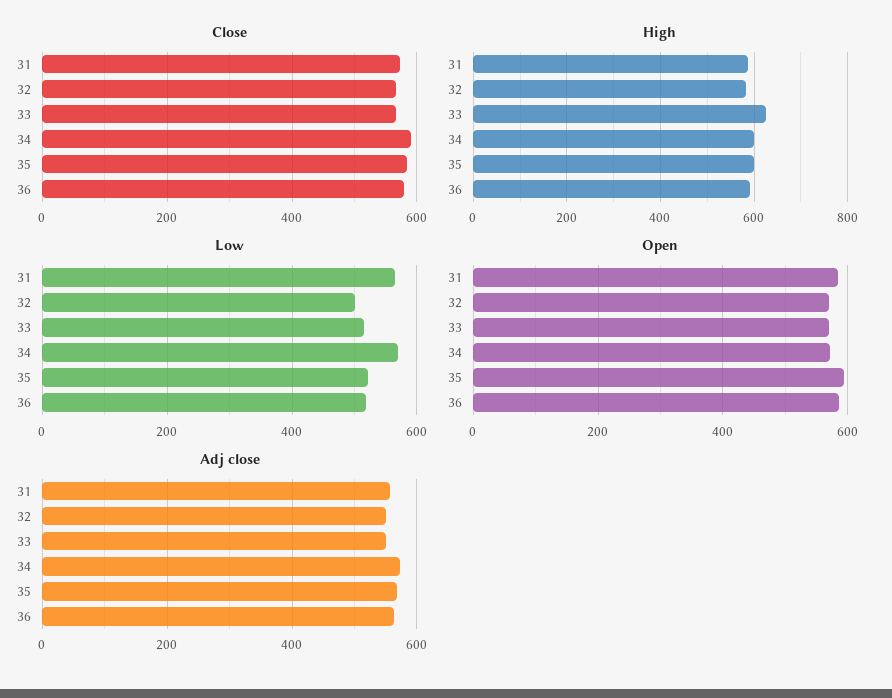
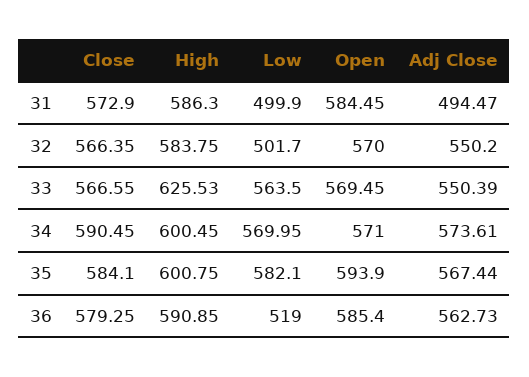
  {
    "Close": {
      "31": 572.9,
      "32": 566.35,
      "33": 566.55,
      "34": 590.45,
      "35": 584.1,
      "36": 579.25
    },
    "High": {
      "31": 586.3,
      "32": 583.75,
      "33": 625.53,
      "34": 600.45,
      "35": 600.75,
      "36": 590.85
    },
    "Low": {
-     "31": 560,
+     "31": 499.9,
      "32": 501.7,
-     "33": 520,
+     "33": 563.5,
      "34": 569.95,
-     "35": 520,
+     "35": 582.1,
      "36": 519
    },
    "Open": {
      "31": 584.45,
      "32": 570,
      "33": 569.45,
      "34": 571,
      "35": 593.9,
      "36": 585.4
    },
    "Adj close": {
-     "31": 560,
+     "31": 494.47,
      "32": 550.2,
      "33": 550.39,
      "34": 573.61,
      "35": 567.44,
      "36": 562.73
    }
  }

